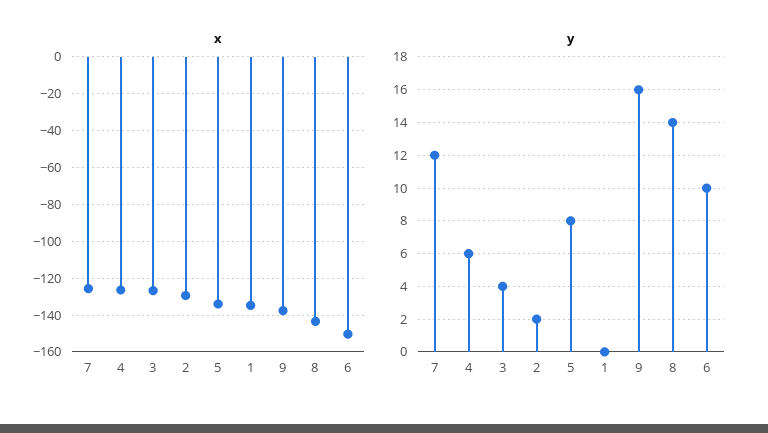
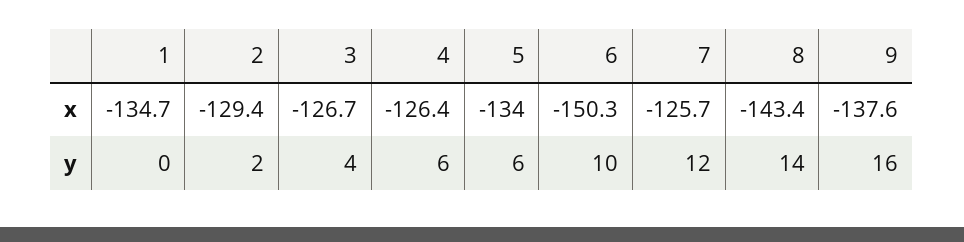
  {
    "x": {
      "7": -125.7,
      "4": -126.4,
      "3": -126.7,
      "2": -129.4,
      "5": -134,
      "1": -134.7,
      "9": -137.6,
      "8": -143.4,
      "6": -150.3
    },
    "y": {
      "7": 12,
      "4": 6,
      "3": 4,
      "2": 2,
-     "5": 8,
+     "5": 6,
      "1": 0,
      "9": 16,
      "8": 14,
      "6": 10
    }
  }

